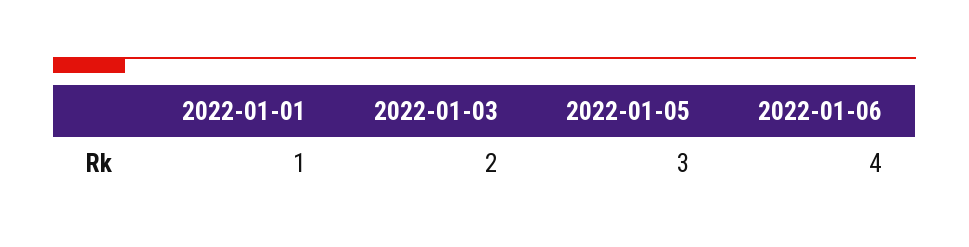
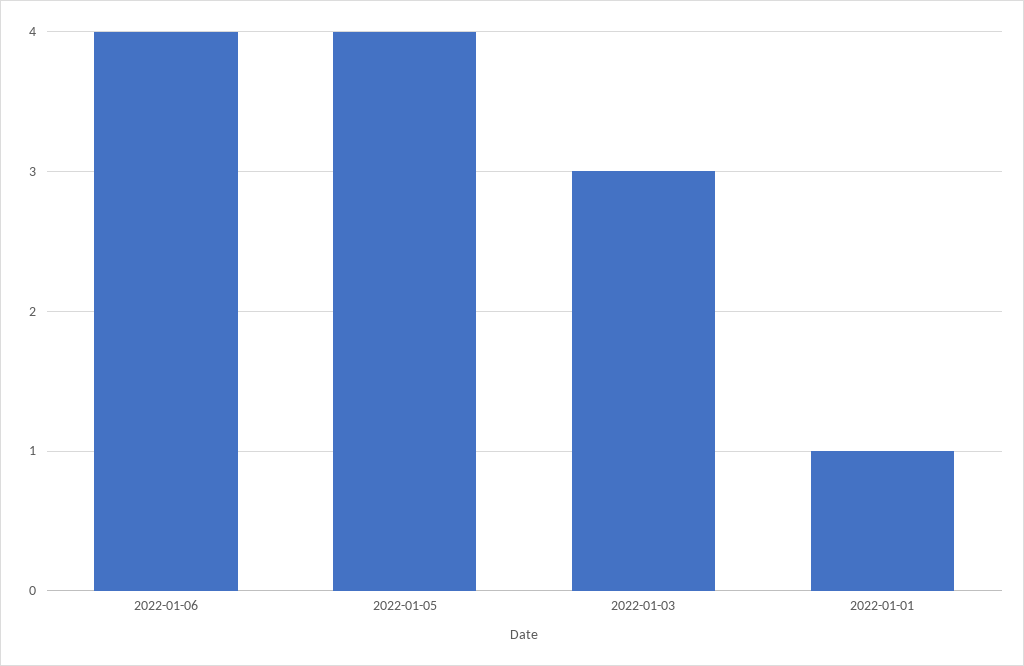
  {
    "2022-01-01": 1,
-   "2022-01-03": 2,
+   "2022-01-03": 3,
-   "2022-01-05": 3,
+   "2022-01-05": 4,
    "2022-01-06": 4
  }

